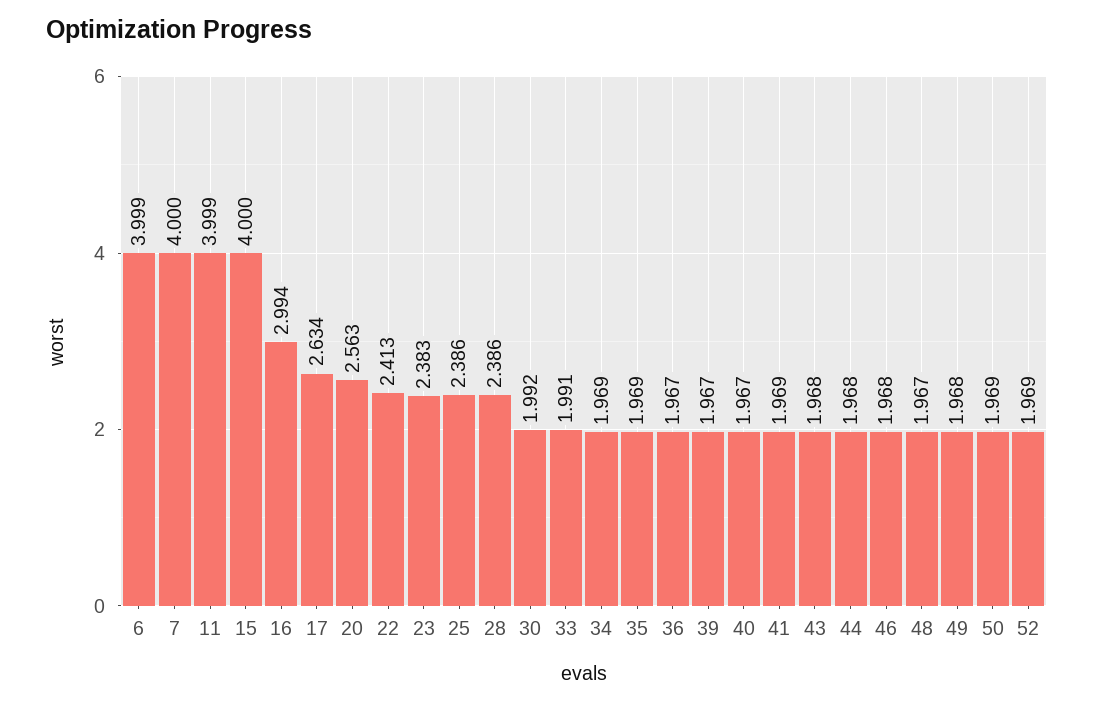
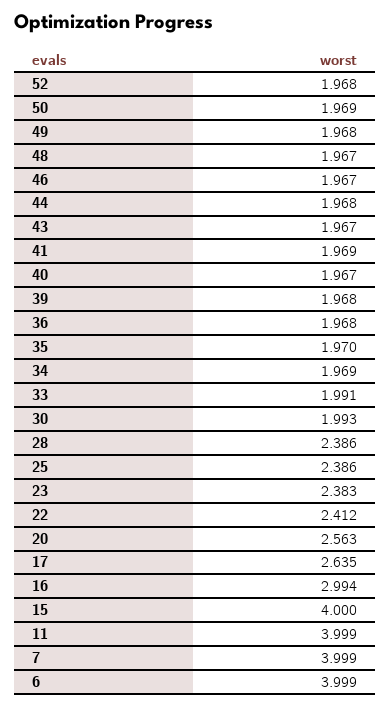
  {
    "6": 3.999,
-   "7": 4,
+   "7": 3.999,
    "11": 3.999,
    "15": 4,
    "16": 2.994,
-   "17": 2.634,
+   "17": 2.635,
    "20": 2.563,
-   "22": 2.413,
+   "22": 2.412,
    "23": 2.383,
    "25": 2.386,
    "28": 2.386,
-   "30": 1.992,
+   "30": 1.993,
    "33": 1.991,
    "34": 1.969,
-   "35": 1.969,
+   "35": 1.97,
-   "36": 1.967,
+   "36": 1.968,
-   "39": 1.967,
+   "39": 1.968,
    "40": 1.967,
    "41": 1.969,
-   "43": 1.968,
+   "43": 1.967,
    "44": 1.968,
-   "46": 1.968,
+   "46": 1.967,
    "48": 1.967,
    "49": 1.968,
    "50": 1.969,
-   "52": 1.969
+   "52": 1.968
  }

